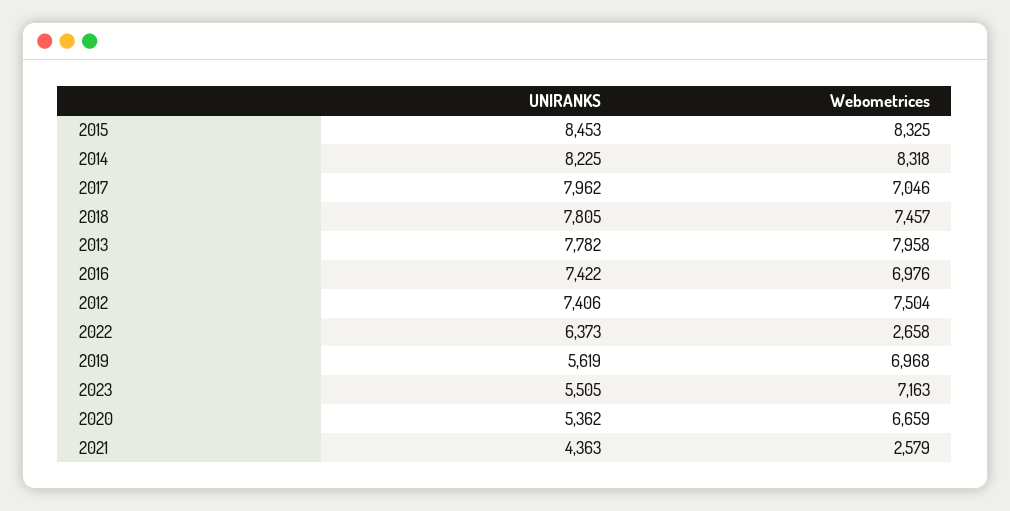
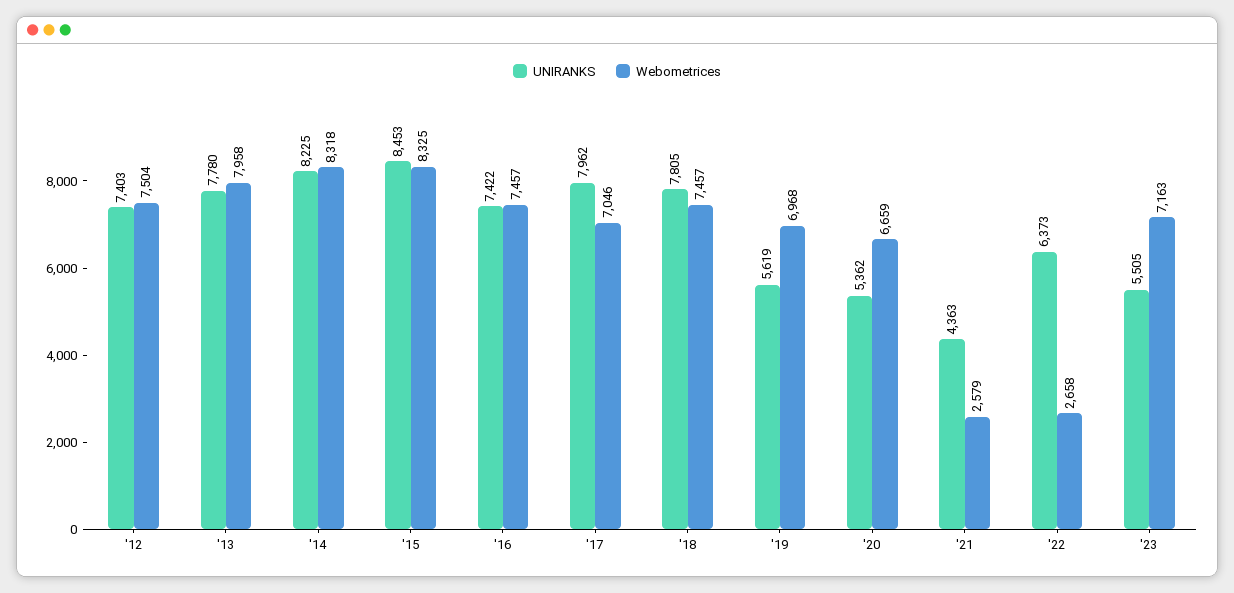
  {
    "UNIRANKS": {
      "2015": 8453,
      "2014": 8225,
      "2017": 7962,
      "2018": 7805,
-     "2013": 7782,
+     "2013": 7780,
      "2016": 7422,
-     "2012": 7406,
+     "2012": 7403,
      "2022": 6373,
      "2019": 5619,
      "2023": 5505,
      "2020": 5362,
      "2021": 4363
    },
    "Webometrices": {
      "2015": 8325,
      "2014": 8318,
      "2017": 7046,
      "2018": 7457,
      "2013": 7958,
-     "2016": 6976,
+     "2016": 7457,
      "2012": 7504,
      "2022": 2658,
      "2019": 6968,
      "2023": 7163,
      "2020": 6659,
      "2021": 2579
    }
  }

